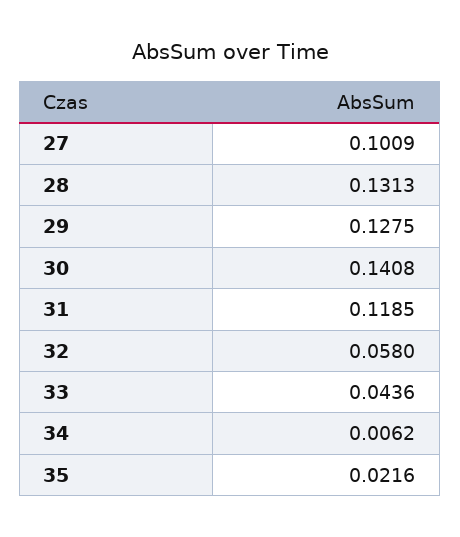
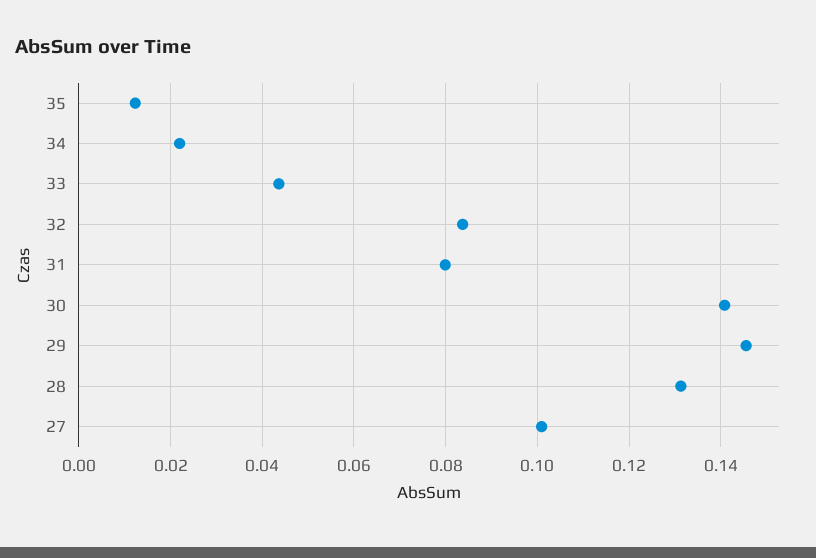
  {
    "27": 0.1009,
    "28": 0.1313,
-   "29": 0.1275,
+   "29": 0.146,
    "30": 0.1408,
-   "31": 0.1185,
+   "31": 0.08,
-   "32": 0.058,
+   "32": 0.084,
    "33": 0.0436,
-   "34": 0.0062,
+   "34": 0.022,
-   "35": 0.0216
+   "35": 0.012
  }

